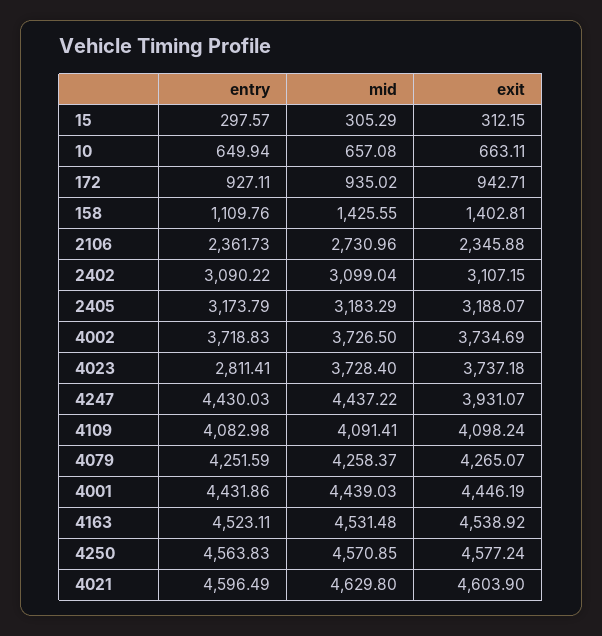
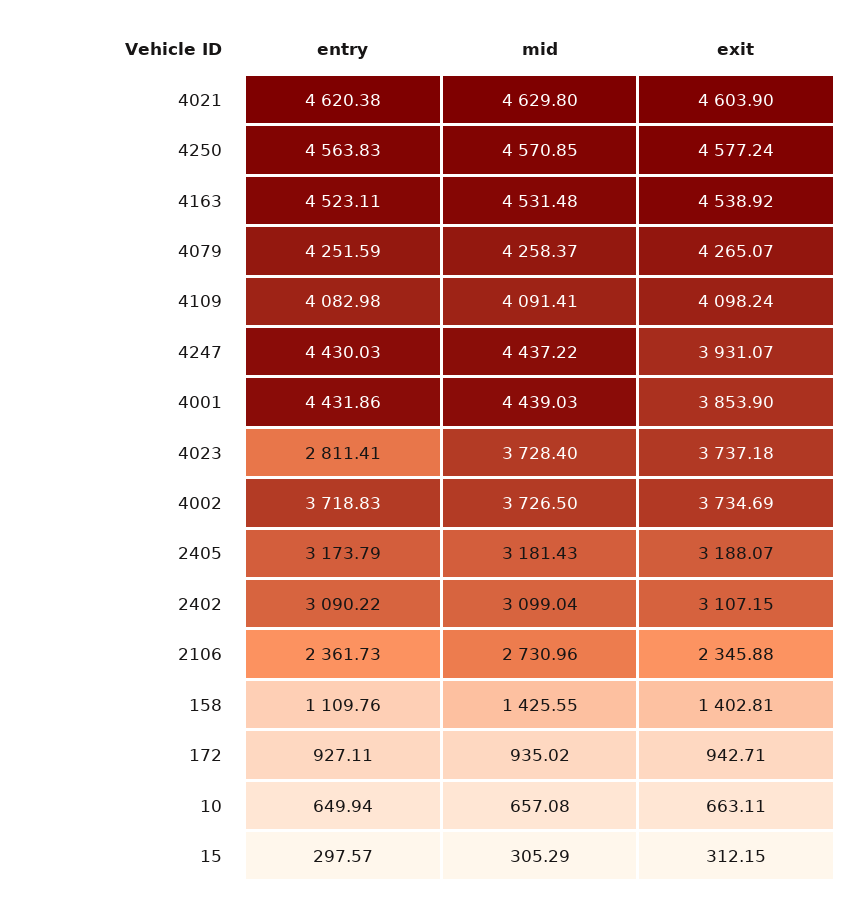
  {
    "entry": {
      "15": 297.57,
      "10": 649.94,
      "172": 927.11,
      "158": 1109.76,
      "2106": 2361.73,
      "2402": 3090.22,
      "2405": 3173.79,
      "4002": 3718.83,
      "4023": 2811.41,
      "4247": 4430.03,
      "4109": 4082.98,
      "4079": 4251.59,
      "4001": 4431.86,
      "4163": 4523.11,
      "4250": 4563.83,
-     "4021": 4596.49
+     "4021": 4620.38
    },
    "mid": {
      "15": 305.29,
      "10": 657.08,
      "172": 935.02,
      "158": 1425.55,
      "2106": 2730.96,
      "2402": 3099.04,
-     "2405": 3183.29,
+     "2405": 3181.43,
      "4002": 3726.5,
      "4023": 3728.4,
      "4247": 4437.22,
      "4109": 4091.41,
      "4079": 4258.37,
      "4001": 4439.03,
      "4163": 4531.48,
      "4250": 4570.85,
      "4021": 4629.8
    },
    "exit": {
      "15": 312.15,
      "10": 663.11,
      "172": 942.71,
      "158": 1402.81,
      "2106": 2345.88,
      "2402": 3107.15,
      "2405": 3188.07,
      "4002": 3734.69,
      "4023": 3737.18,
      "4247": 3931.07,
      "4109": 4098.24,
      "4079": 4265.07,
-     "4001": 4446.19,
+     "4001": 3853.9,
      "4163": 4538.92,
      "4250": 4577.24,
      "4021": 4603.9
    }
  }

